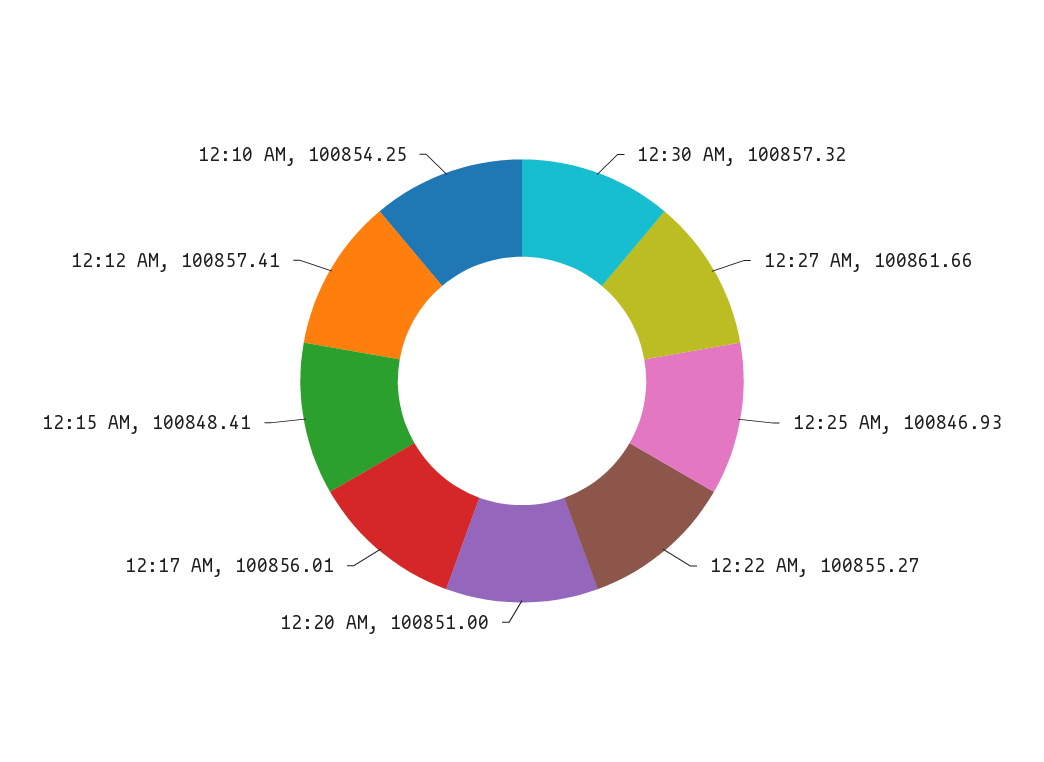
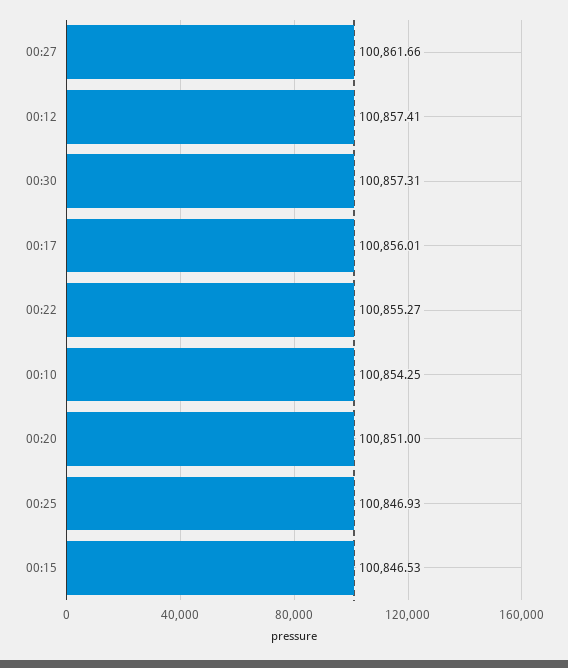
  {
-   "12:30 AM": 100857.32,
+   "12:30 AM": 100857.31,
    "12:27 AM": 100861.66,
    "12:25 AM": 100846.93,
    "12:22 AM": 100855.27,
    "12:20 AM": 100851,
    "12:17 AM": 100856.01,
-   "12:15 AM": 100848.41,
+   "12:15 AM": 100846.53,
    "12:12 AM": 100857.41,
    "12:10 AM": 100854.25
  }

